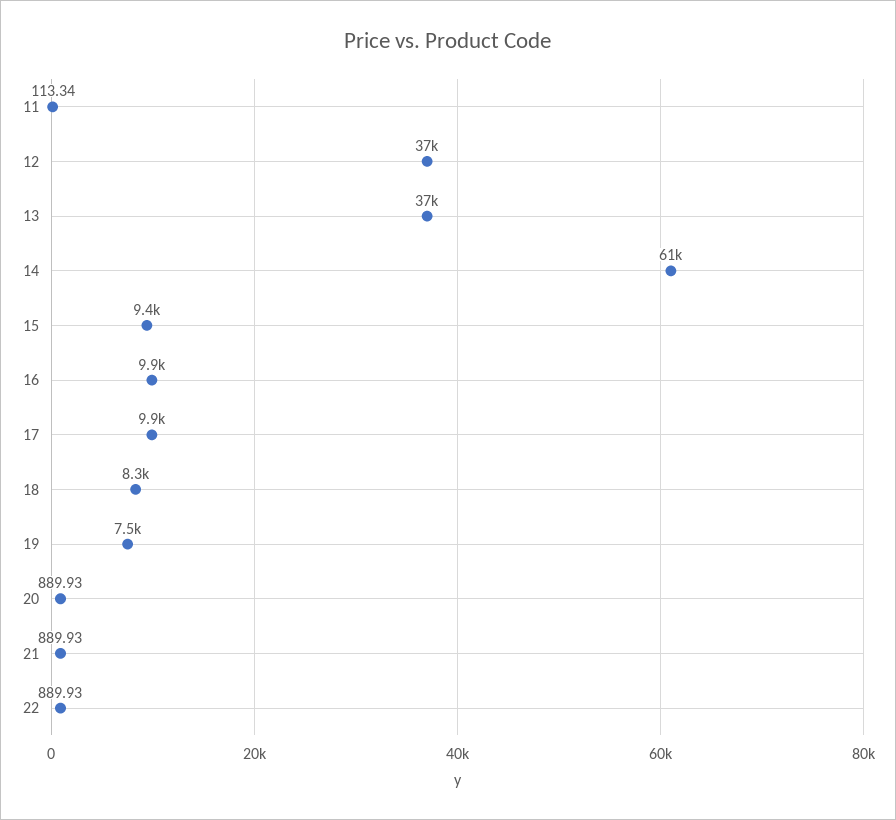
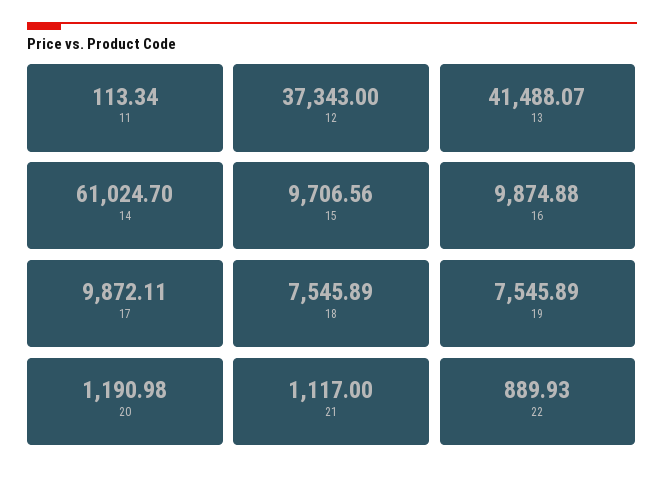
  {
    "11": 113.34,
    "12": 37343,
-   "13": 37000,
+   "13": 41488.07,
    "14": 61024.7,
-   "15": 9400,
+   "15": 9706.56,
    "16": 9874.88,
    "17": 9872.11,
-   "18": 8300,
+   "18": 7545.89,
    "19": 7545.89,
-   "20": 889.93,
+   "20": 1190.98,
-   "21": 889.93,
+   "21": 1117,
    "22": 889.93
  }

